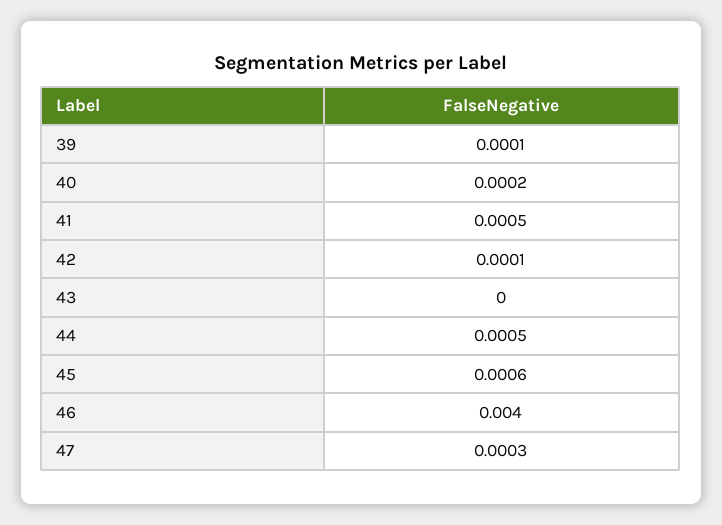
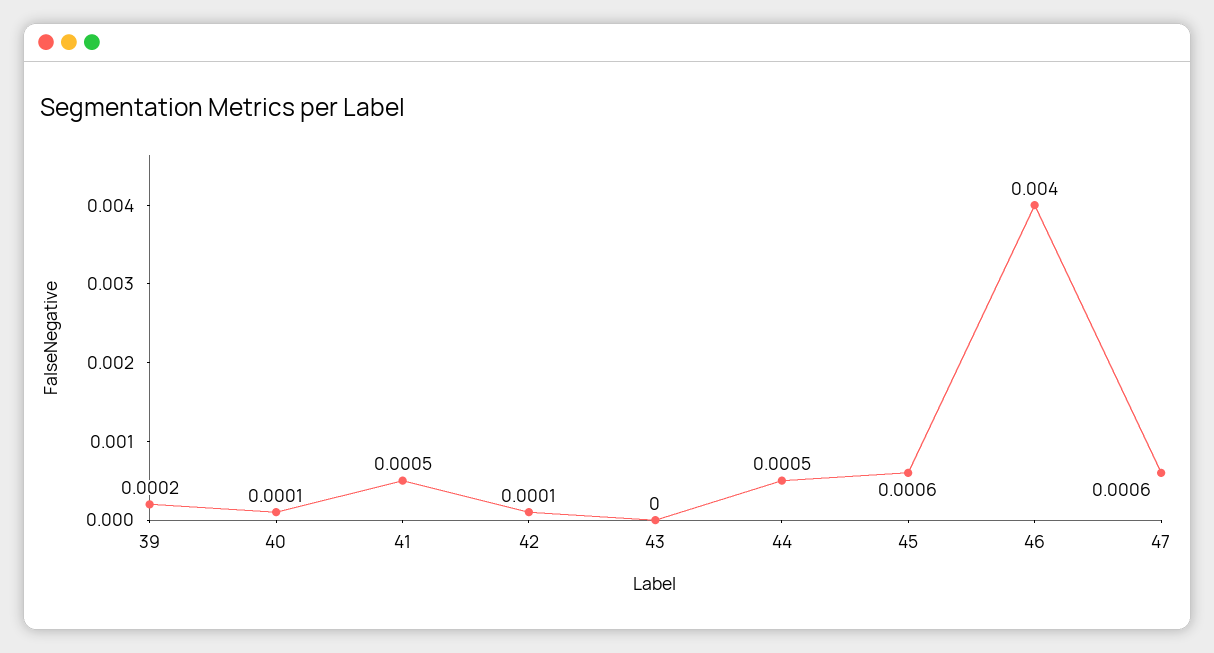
  {
-   "39": 0.0001,
+   "39": 0.0002,
-   "40": 0.0002,
+   "40": 0.0001,
    "41": 0.0005,
    "42": 0.0001,
    "43": 0,
    "44": 0.0005,
    "45": 0.0006,
    "46": 0.004,
-   "47": 0.0003
+   "47": 0.0006
  }

